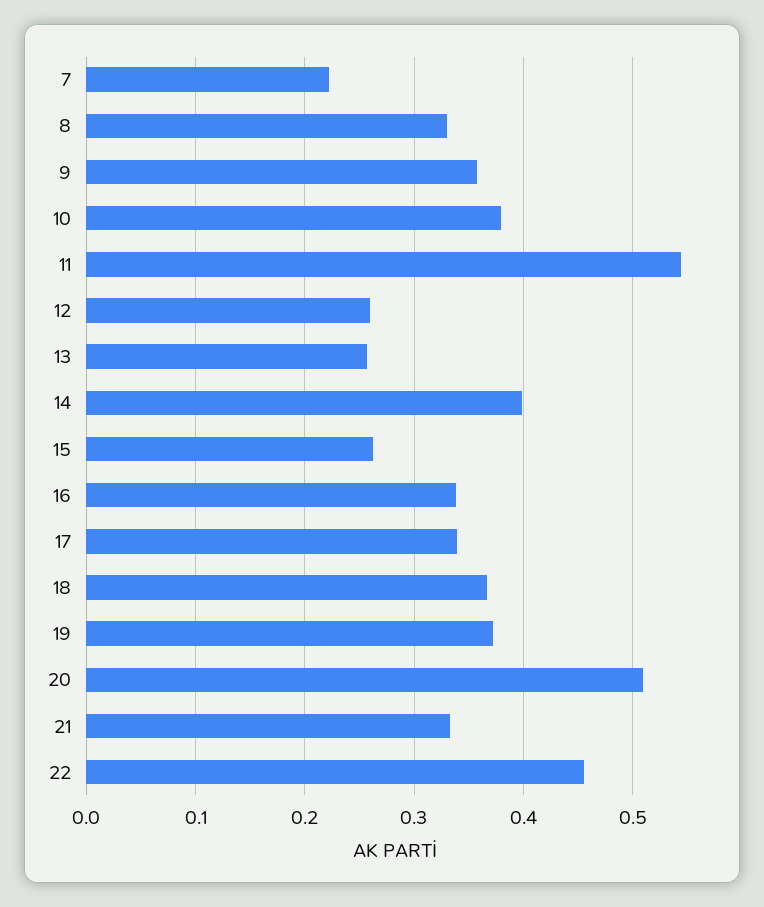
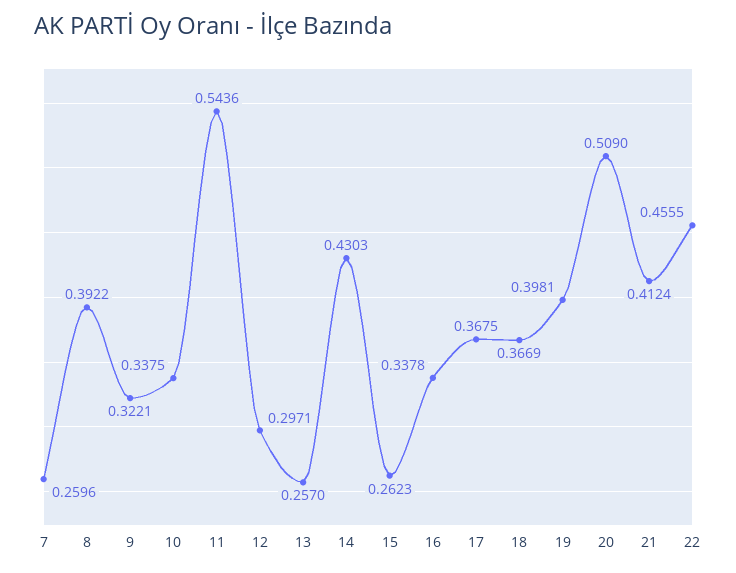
  {
-   "7": 0.22,
+   "7": 0.2596,
-   "8": 0.33,
+   "8": 0.3922,
-   "9": 0.36,
+   "9": 0.3221,
-   "10": 0.38,
+   "10": 0.3375,
    "11": 0.5436,
-   "12": 0.26,
+   "12": 0.2971,
    "13": 0.257,
-   "14": 0.4,
+   "14": 0.4303,
    "15": 0.2623,
    "16": 0.3378,
-   "17": 0.34,
+   "17": 0.3675,
    "18": 0.3669,
-   "19": 0.37,
+   "19": 0.3981,
    "20": 0.509,
-   "21": 0.33,
+   "21": 0.4124,
    "22": 0.4555
  }

